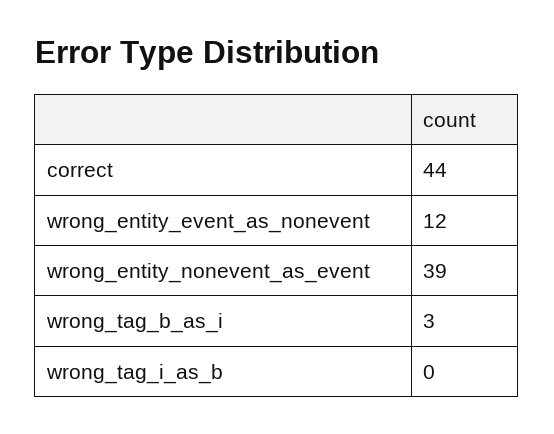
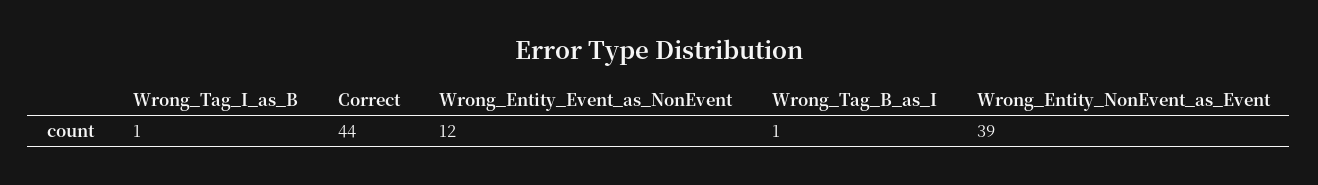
  {
    "correct": 44,
    "wrong_entity_event_as_nonevent": 12,
    "wrong_entity_nonevent_as_event": 39,
-   "wrong_tag_b_as_i": 3,
+   "wrong_tag_b_as_i": 1,
-   "wrong_tag_i_as_b": 0
+   "wrong_tag_i_as_b": 1
  }

